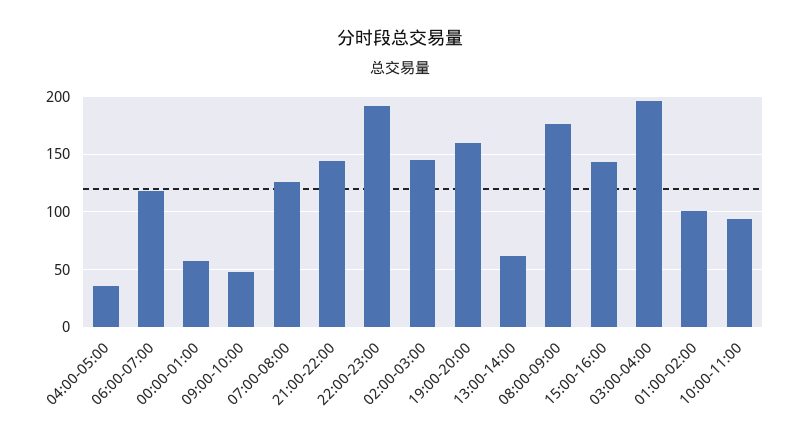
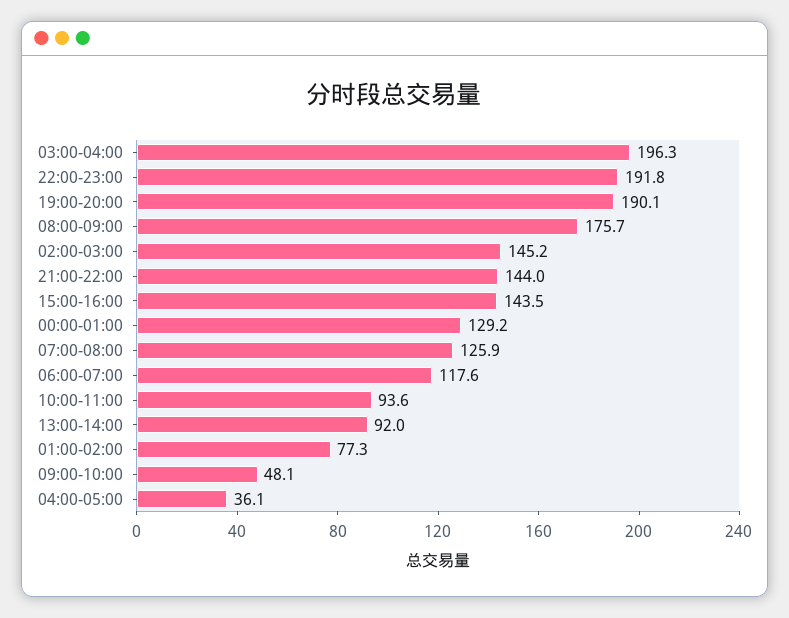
  {
    "04:00-05:00": 36.1,
    "06:00-07:00": 117.6,
-   "00:00-01:00": 60,
+   "00:00-01:00": 129.2,
    "09:00-10:00": 48.1,
    "07:00-08:00": 125.9,
    "21:00-22:00": 144,
    "22:00-23:00": 191.8,
    "02:00-03:00": 145.2,
-   "19:00-20:00": 160,
+   "19:00-20:00": 190.1,
-   "13:00-14:00": 60,
+   "13:00-14:00": 92,
    "08:00-09:00": 175.7,
    "15:00-16:00": 143.5,
    "03:00-04:00": 196.3,
-   "01:00-02:00": 100,
+   "01:00-02:00": 77.3,
    "10:00-11:00": 93.6
  }

